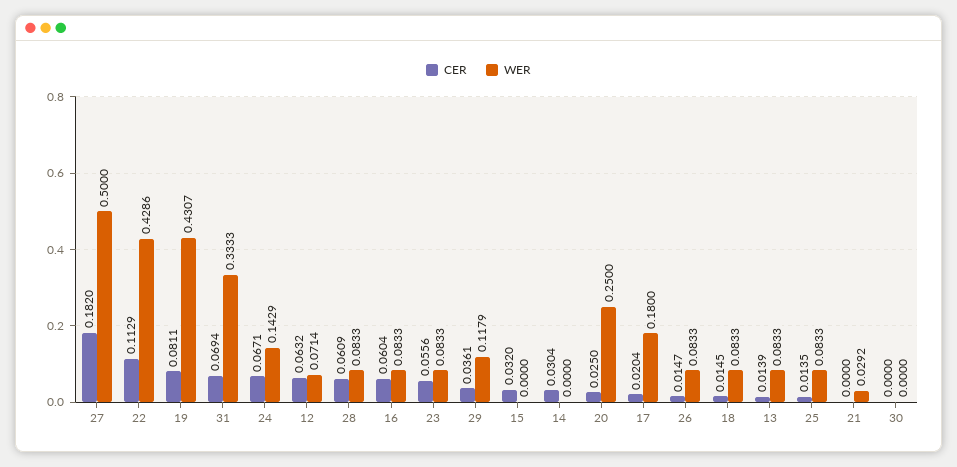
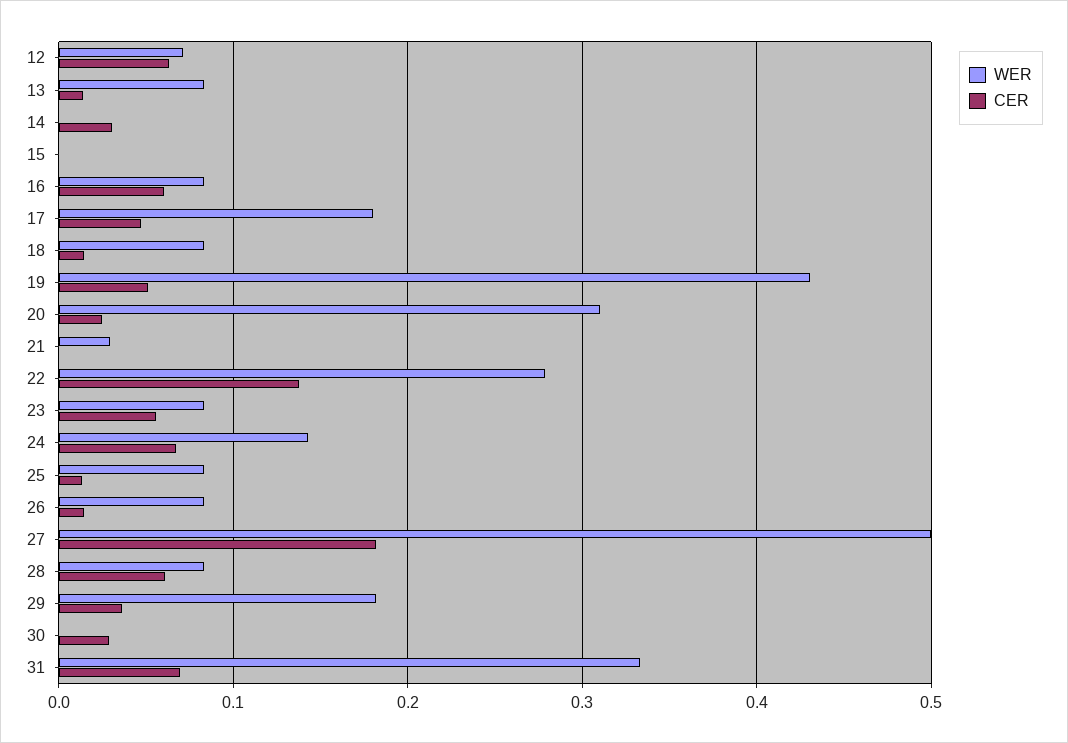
  {
    "CER": {
      "27": 0.182,
-     "22": 0.1129,
+     "22": 0.14,
-     "19": 0.0811,
+     "19": 0.05,
      "31": 0.0694,
      "24": 0.0671,
      "12": 0.0632,
      "28": 0.0609,
      "16": 0.0604,
      "23": 0.0556,
      "29": 0.0361,
-     "15": 0.032,
+     "15": 0,
      "14": 0.0304,
      "20": 0.025,
-     "17": 0.0204,
+     "17": 0.05,
      "26": 0.0147,
      "18": 0.0145,
      "13": 0.0139,
      "25": 0.0135,
      "21": 0,
-     "30": 0
+     "30": 0.03
    },
    "WER": {
      "27": 0.5,
-     "22": 0.4286,
+     "22": 0.28,
      "19": 0.4307,
      "31": 0.3333,
      "24": 0.1429,
      "12": 0.0714,
      "28": 0.0833,
      "16": 0.0833,
      "23": 0.0833,
-     "29": 0.1179,
+     "29": 0.18,
      "15": 0,
      "14": 0,
-     "20": 0.25,
+     "20": 0.31,
      "17": 0.18,
      "26": 0.0833,
      "18": 0.0833,
      "13": 0.0833,
      "25": 0.0833,
      "21": 0.0292,
      "30": 0
    }
  }

